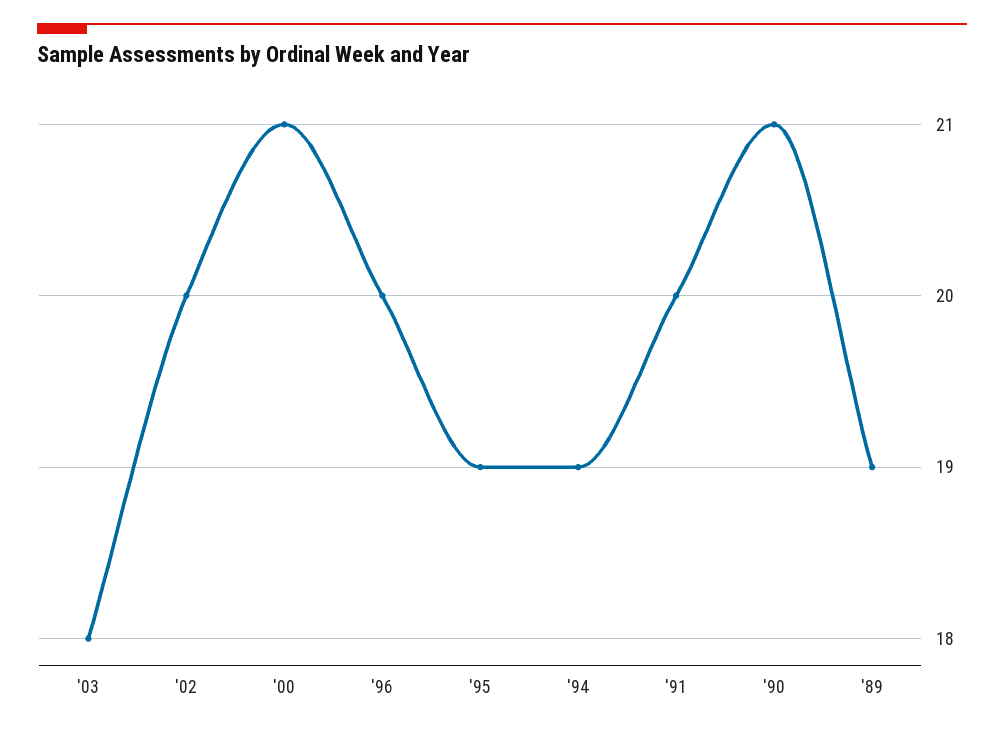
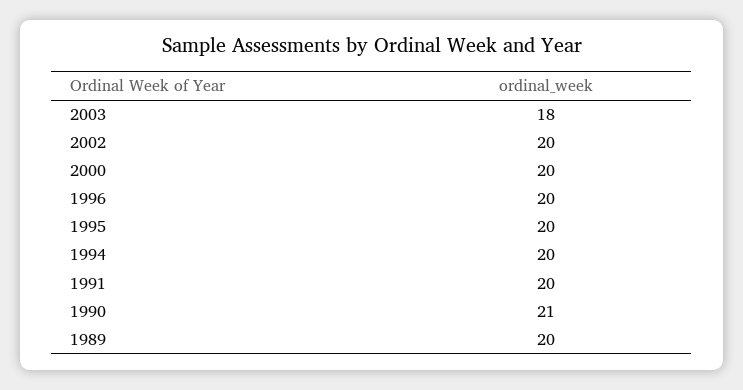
  {
    "'03": 18,
    "'02": 20,
-   "'00": 21,
+   "'00": 20,
    "'96": 20,
-   "'95": 19,
+   "'95": 20,
-   "'94": 19,
+   "'94": 20,
    "'91": 20,
    "'90": 21,
-   "'89": 19
+   "'89": 20
  }

